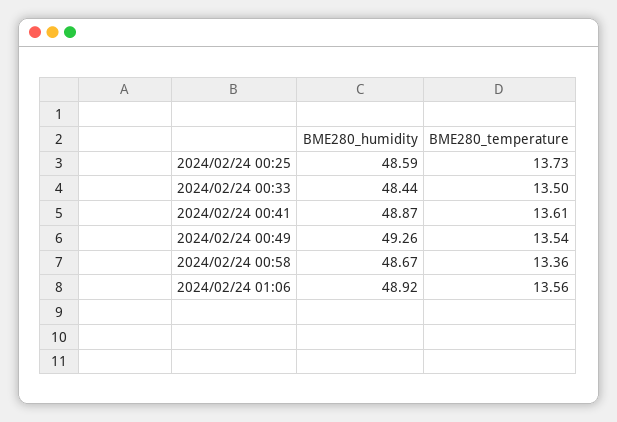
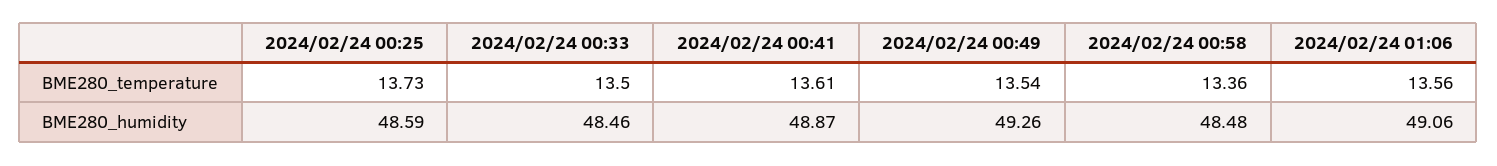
  {
    "BME280_humidity": {
      "2024/02/24 00:25": 48.59,
-     "2024/02/24 00:33": 48.44,
+     "2024/02/24 00:33": 48.46,
      "2024/02/24 00:41": 48.87,
      "2024/02/24 00:49": 49.26,
-     "2024/02/24 00:58": 48.67,
+     "2024/02/24 00:58": 48.48,
-     "2024/02/24 01:06": 48.92
+     "2024/02/24 01:06": 49.06
    },
    "BME280_temperature": {
      "2024/02/24 00:25": 13.73,
      "2024/02/24 00:33": 13.5,
      "2024/02/24 00:41": 13.61,
      "2024/02/24 00:49": 13.54,
      "2024/02/24 00:58": 13.36,
      "2024/02/24 01:06": 13.56
    }
  }

